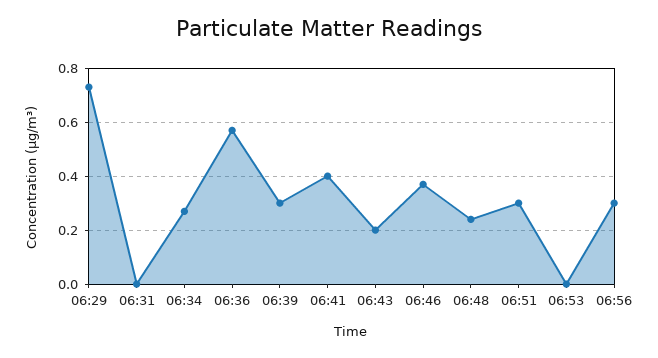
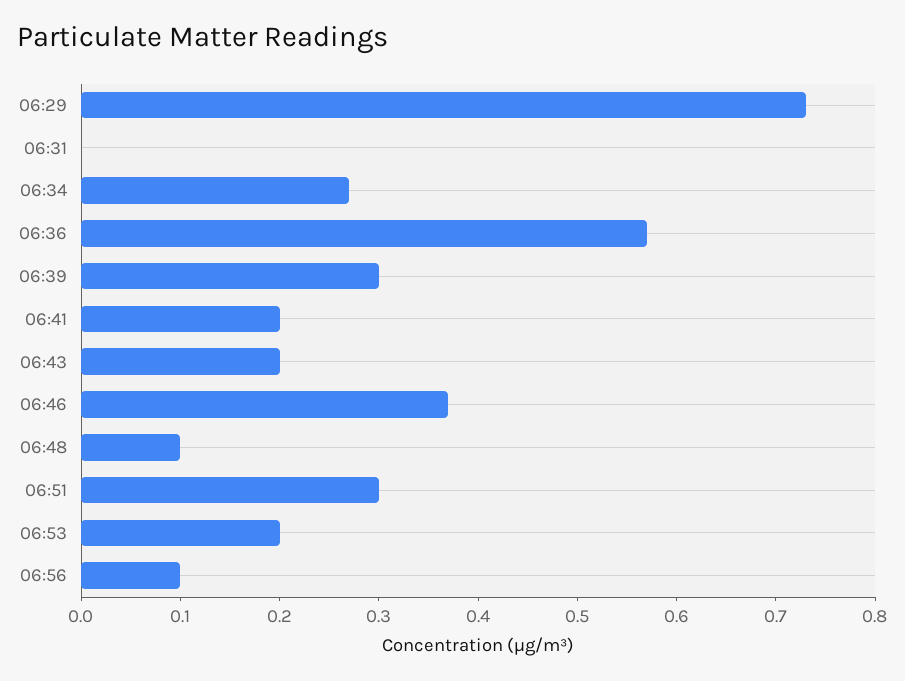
  {
    "06:29": 0.73,
    "06:31": 0,
    "06:34": 0.27,
    "06:36": 0.57,
    "06:39": 0.3,
-   "06:41": 0.4,
+   "06:41": 0.2,
    "06:43": 0.2,
    "06:46": 0.37,
-   "06:48": 0.25,
+   "06:48": 0.1,
    "06:51": 0.3,
-   "06:53": 0,
+   "06:53": 0.2,
-   "06:56": 0.3
+   "06:56": 0.1
  }

